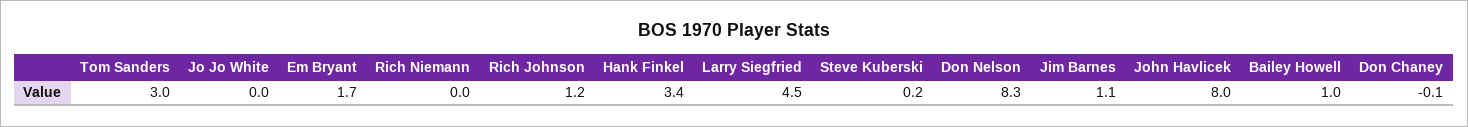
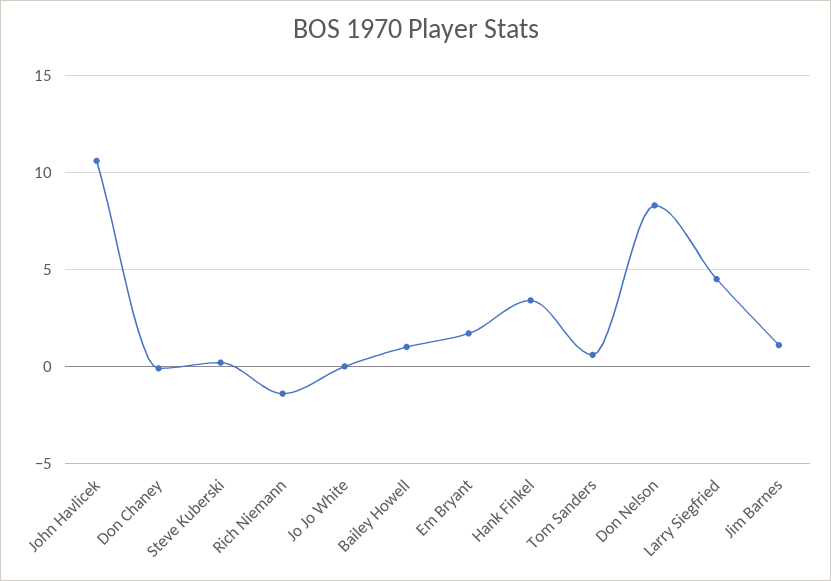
  {
-   "Tom Sanders": 3,
+   "Tom Sanders": 0.5,
    "Jo Jo White": 0,
    "Em Bryant": 1.7,
-   "Rich Niemann": 0,
+   "Rich Niemann": -1.5,
-   "Rich Johnson": 1.2,
    "Hank Finkel": 3.4,
    "Larry Siegfried": 4.5,
    "Steve Kuberski": 0.2,
    "Don Nelson": 8.3,
    "Jim Barnes": 1.1,
-   "John Havlicek": 8,
+   "John Havlicek": 10.5,
    "Bailey Howell": 1,
    "Don Chaney": -0.1
  }

